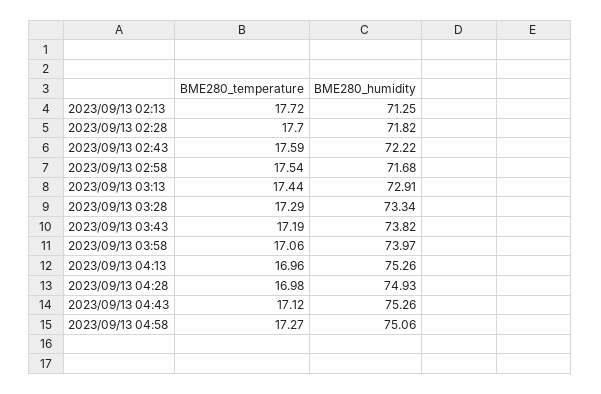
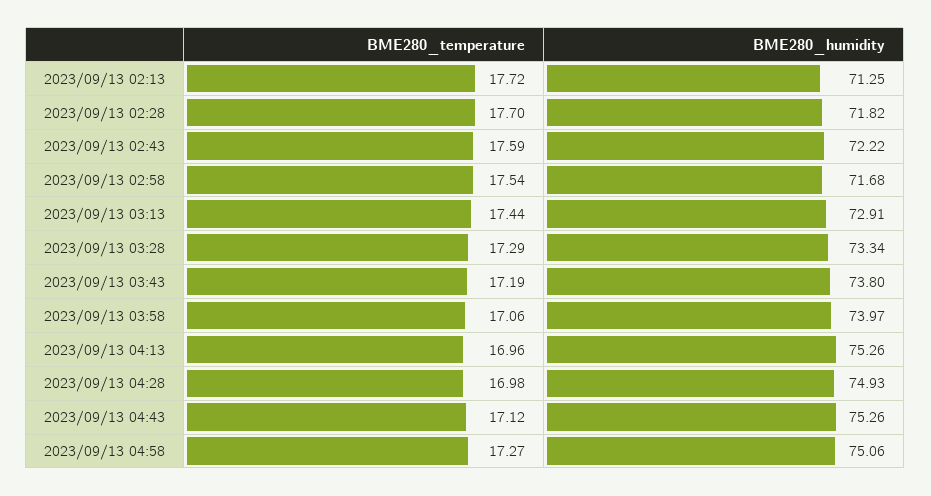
  {
    "BME280_temperature": {
      "2023/09/13 02:13": 17.72,
      "2023/09/13 02:28": 17.7,
      "2023/09/13 02:43": 17.59,
      "2023/09/13 02:58": 17.54,
      "2023/09/13 03:13": 17.44,
      "2023/09/13 03:28": 17.29,
      "2023/09/13 03:43": 17.19,
      "2023/09/13 03:58": 17.06,
      "2023/09/13 04:13": 16.96,
      "2023/09/13 04:28": 16.98,
      "2023/09/13 04:43": 17.12,
      "2023/09/13 04:58": 17.27
    },
    "BME280_humidity": {
      "2023/09/13 02:13": 71.25,
      "2023/09/13 02:28": 71.82,
      "2023/09/13 02:43": 72.22,
      "2023/09/13 02:58": 71.68,
      "2023/09/13 03:13": 72.91,
      "2023/09/13 03:28": 73.34,
-     "2023/09/13 03:43": 73.82,
+     "2023/09/13 03:43": 73.8,
      "2023/09/13 03:58": 73.97,
      "2023/09/13 04:13": 75.26,
      "2023/09/13 04:28": 74.93,
      "2023/09/13 04:43": 75.26,
      "2023/09/13 04:58": 75.06
    }
  }

